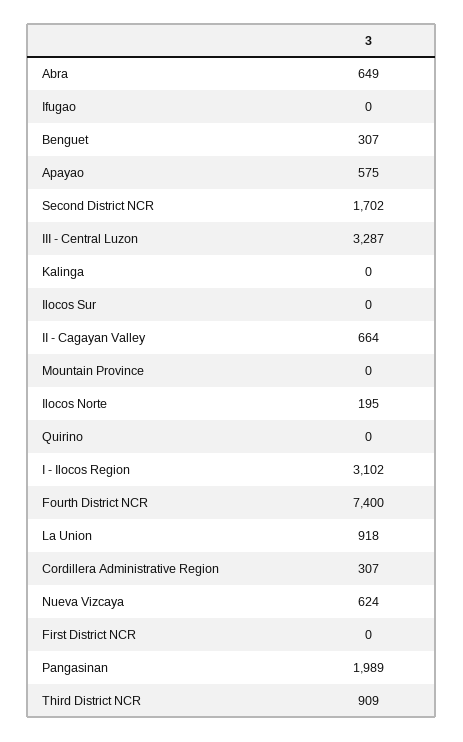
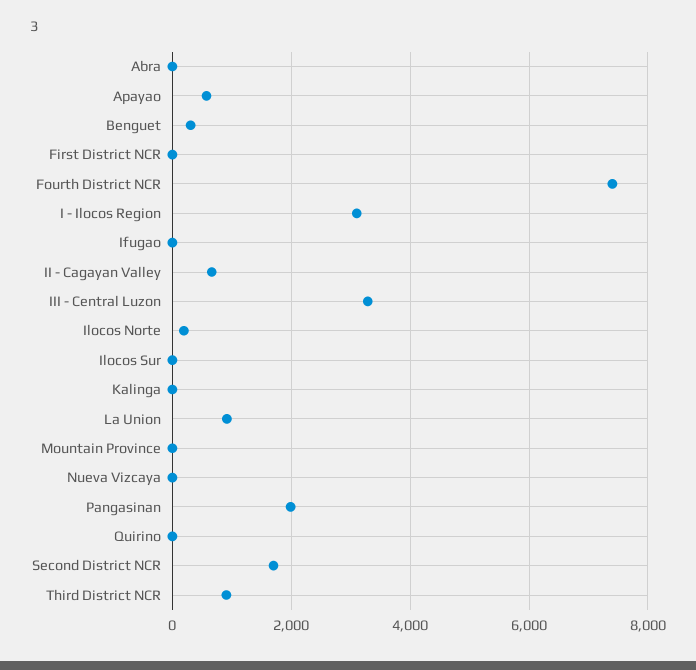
  {
-   "Abra": 649,
+   "Abra": 0,
    "Ifugao": 0,
    "Benguet": 307,
    "Apayao": 575,
    "Second District NCR": 1702,
    "III - Central Luzon": 3287,
    "Kalinga": 0,
    "Ilocos Sur": 0,
    "II - Cagayan Valley": 664,
    "Mountain Province": 0,
    "Ilocos Norte": 195,
    "Quirino": 0,
    "I - Ilocos Region": 3102,
    "Fourth District NCR": 7400,
    "La Union": 918,
-   "Cordillera Administrative Region": 307,
-   "Nueva Vizcaya": 624,
+   "Nueva Vizcaya": 0,
    "First District NCR": 0,
    "Pangasinan": 1989,
    "Third District NCR": 909
  }

